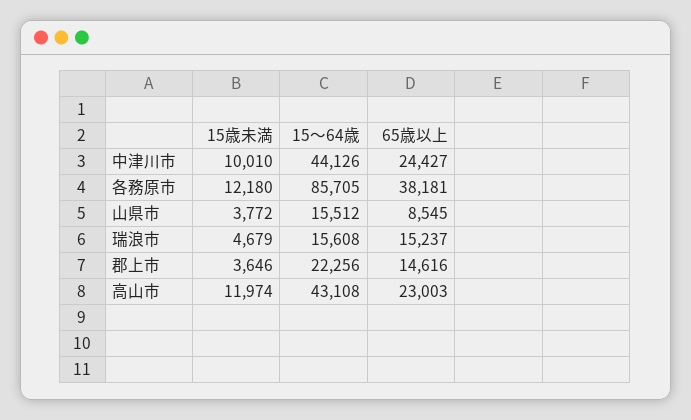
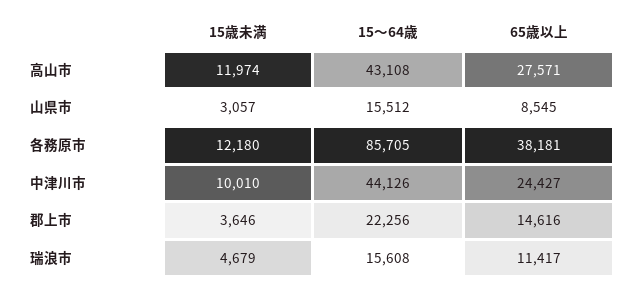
  {
    "15歳未満": {
      "中津川市": 10010,
      "各務原市": 12180,
-     "山県市": 3772,
+     "山県市": 3057,
      "瑞浪市": 4679,
      "郡上市": 3646,
      "高山市": 11974
    },
    "15～64歳": {
      "中津川市": 44126,
      "各務原市": 85705,
      "山県市": 15512,
      "瑞浪市": 15608,
      "郡上市": 22256,
      "高山市": 43108
    },
    "65歳以上": {
      "中津川市": 24427,
      "各務原市": 38181,
      "山県市": 8545,
-     "瑞浪市": 15237,
+     "瑞浪市": 11417,
      "郡上市": 14616,
-     "高山市": 23003
+     "高山市": 27571
    }
  }

